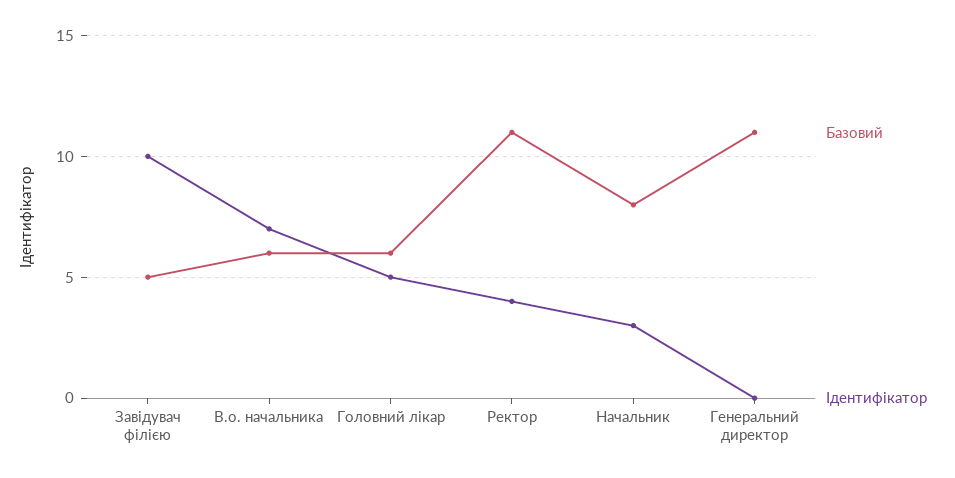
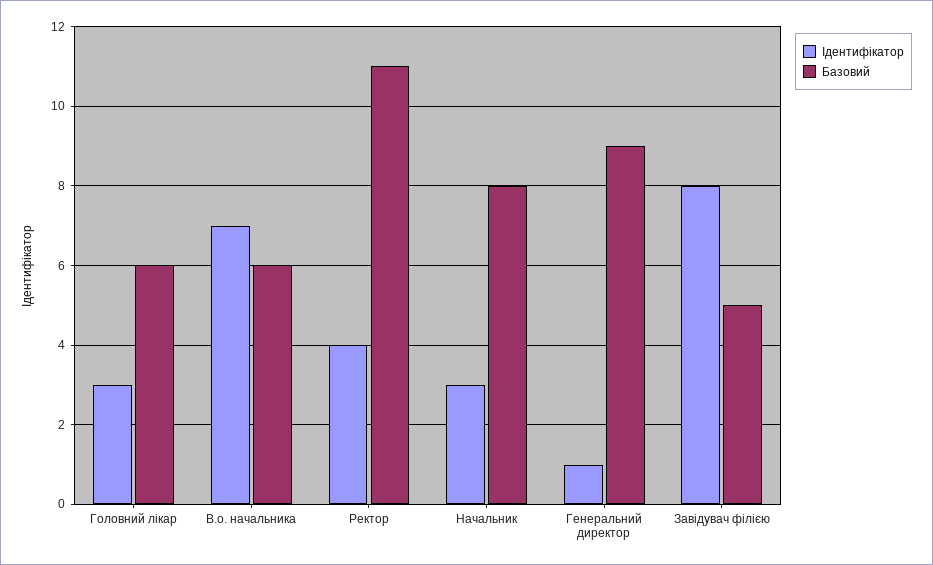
  {
    "Базовий": {
      "Завідувач філією": 5,
      "В.о. начальника": 6,
      "Головний лікар": 6,
      "Ректор": 11,
      "Начальник": 8,
-     "Генеральний директор": 11
+     "Генеральний директор": 9
    },
    "Ідентифікатор": {
-     "Завідувач філією": 10,
+     "Завідувач філією": 8,
      "В.о. начальника": 7,
-     "Головний лікар": 5,
+     "Головний лікар": 3,
      "Ректор": 4,
      "Начальник": 3,
-     "Генеральний директор": 0
+     "Генеральний директор": 1
    }
  }

